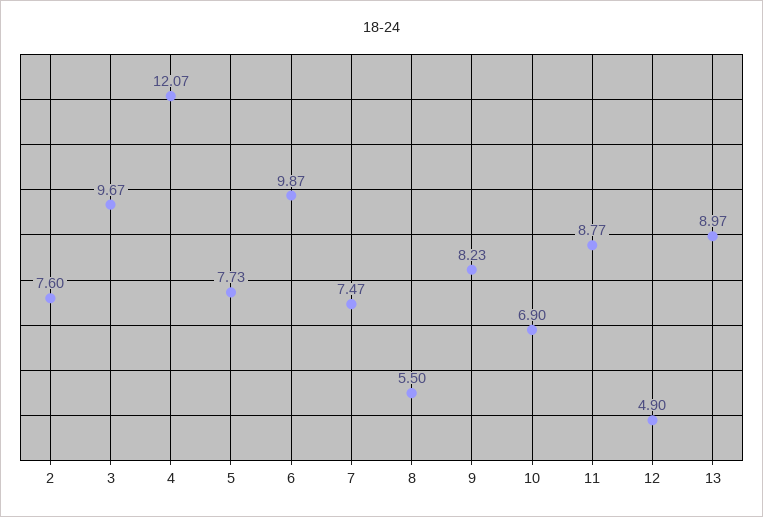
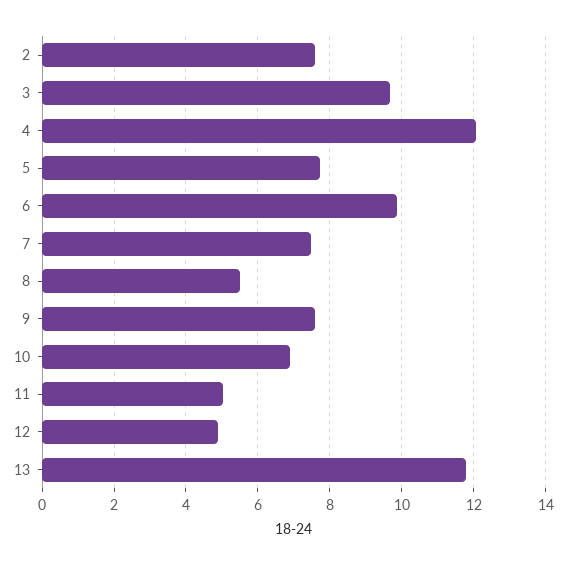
  {
    "2": 7.6,
    "3": 9.67,
    "4": 12.07,
    "5": 7.73,
    "6": 9.87,
    "7": 7.47,
    "8": 5.5,
-   "9": 8.23,
+   "9": 7.6,
    "10": 6.9,
-   "11": 8.77,
+   "11": 5,
    "12": 4.9,
-   "13": 8.97
+   "13": 11.8
  }

